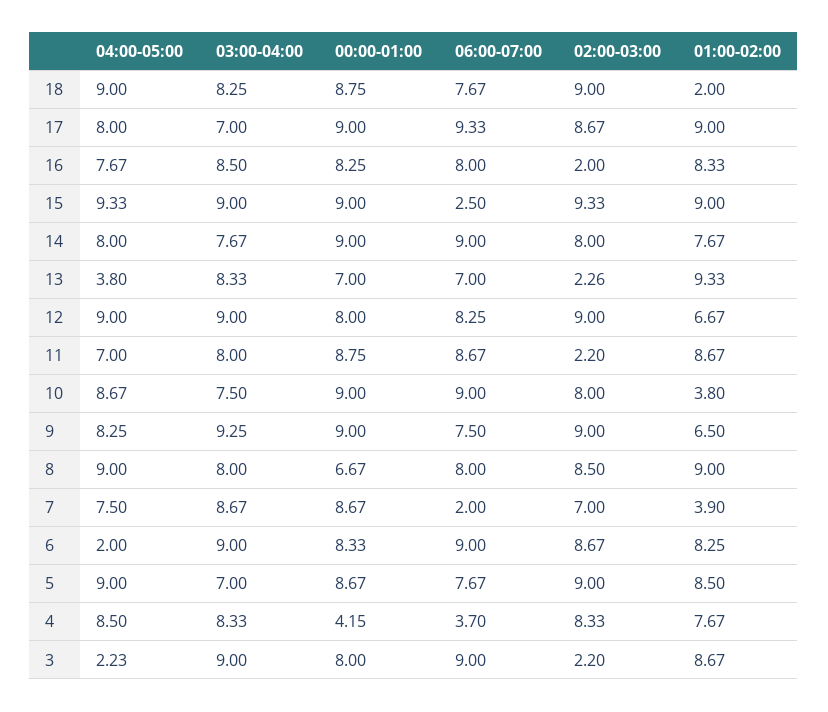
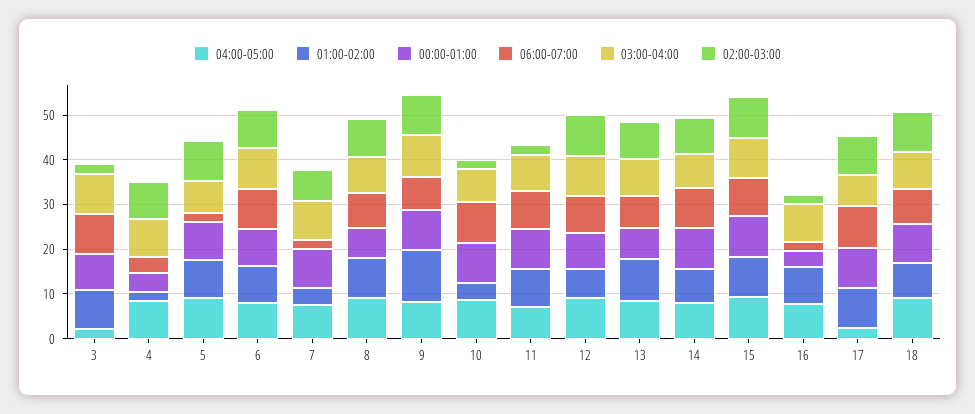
  {
    "04:00-05:00": {
      "18": 9,
-     "17": 8,
+     "17": 2,
      "16": 7.67,
      "15": 9.33,
      "14": 8,
-     "13": 3.8,
+     "13": 8,
      "12": 9,
      "11": 7,
      "10": 8.67,
      "9": 8.25,
      "8": 9,
      "7": 7.5,
-     "6": 2,
+     "6": 8,
      "5": 9,
      "4": 8.5,
      "3": 2.23
    },
    "03:00-04:00": {
      "18": 8.25,
      "17": 7,
      "16": 8.5,
      "15": 9,
      "14": 7.67,
      "13": 8.33,
      "12": 9,
      "11": 8,
      "10": 7.5,
      "9": 9.25,
      "8": 8,
      "7": 8.67,
      "6": 9,
      "5": 7,
      "4": 8.33,
      "3": 9
    },
    "00:00-01:00": {
      "18": 8.75,
      "17": 9,
-     "16": 8.25,
+     "16": 4,
      "15": 9,
      "14": 9,
      "13": 7,
      "12": 8,
      "11": 8.75,
      "10": 9,
      "9": 9,
      "8": 6.67,
      "7": 8.67,
      "6": 8.33,
      "5": 8.67,
      "4": 4.15,
      "3": 8
    },
    "06:00-07:00": {
      "18": 7.67,
      "17": 9.33,
-     "16": 8,
+     "16": 2,
-     "15": 2.5,
+     "15": 8,
      "14": 9,
      "13": 7,
      "12": 8.25,
      "11": 8.67,
      "10": 9,
      "9": 7.5,
      "8": 8,
      "7": 2,
      "6": 9,
-     "5": 7.67,
+     "5": 2,
      "4": 3.7,
      "3": 9
    },
    "02:00-03:00": {
      "18": 9,
      "17": 8.67,
      "16": 2,
      "15": 9.33,
      "14": 8,
-     "13": 2.26,
+     "13": 8,
      "12": 9,
      "11": 2.2,
-     "10": 8,
+     "10": 2,
      "9": 9,
      "8": 8.5,
      "7": 7,
      "6": 8.67,
      "5": 9,
      "4": 8.33,
      "3": 2.2
    },
    "01:00-02:00": {
-     "18": 2,
+     "18": 8,
      "17": 9,
      "16": 8.33,
      "15": 9,
      "14": 7.67,
      "13": 9.33,
      "12": 6.67,
      "11": 8.67,
      "10": 3.8,
-     "9": 6.5,
+     "9": 12,
      "8": 9,
      "7": 3.9,
      "6": 8.25,
      "5": 8.5,
-     "4": 7.67,
+     "4": 2,
      "3": 8.67
    }
  }

